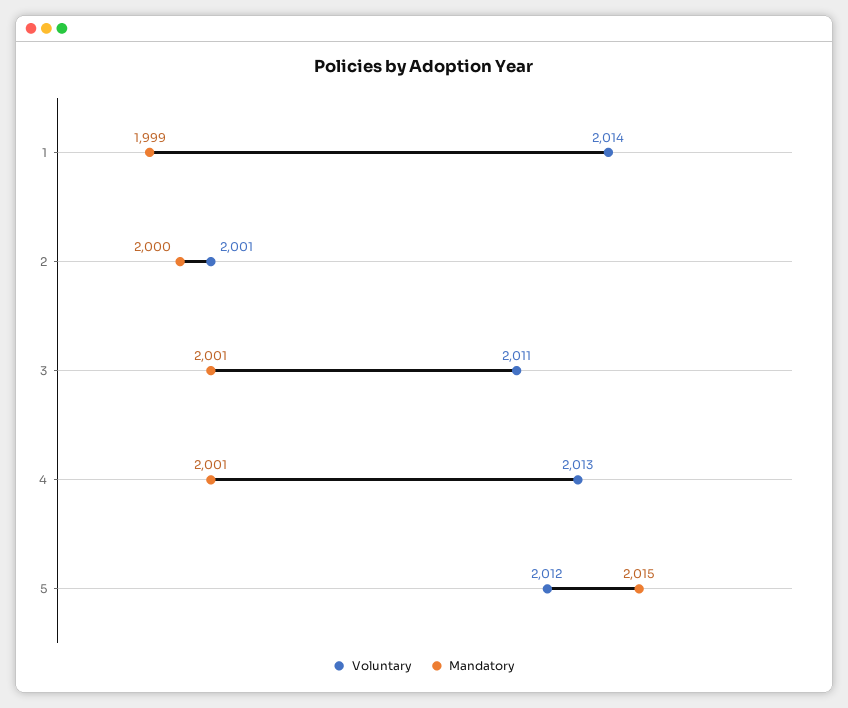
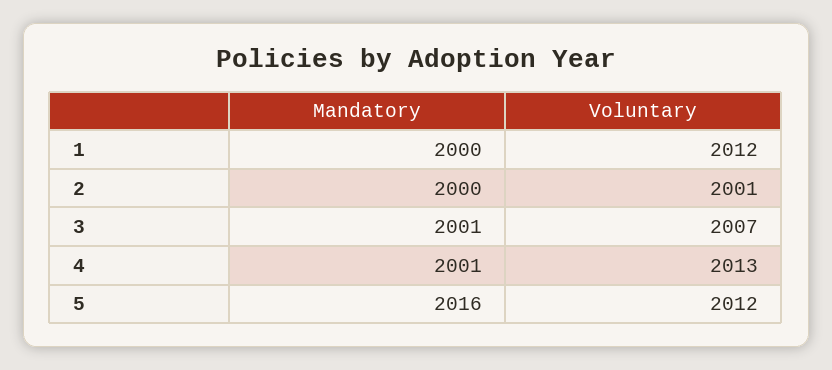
  {
    "Voluntary": {
-     "1": 2014,
+     "1": 2012,
      "2": 2001,
-     "3": 2011,
+     "3": 2007,
      "4": 2013,
      "5": 2012
    },
    "Mandatory": {
-     "1": 1999,
+     "1": 2000,
      "2": 2000,
      "3": 2001,
      "4": 2001,
-     "5": 2015
+     "5": 2016
    }
  }

